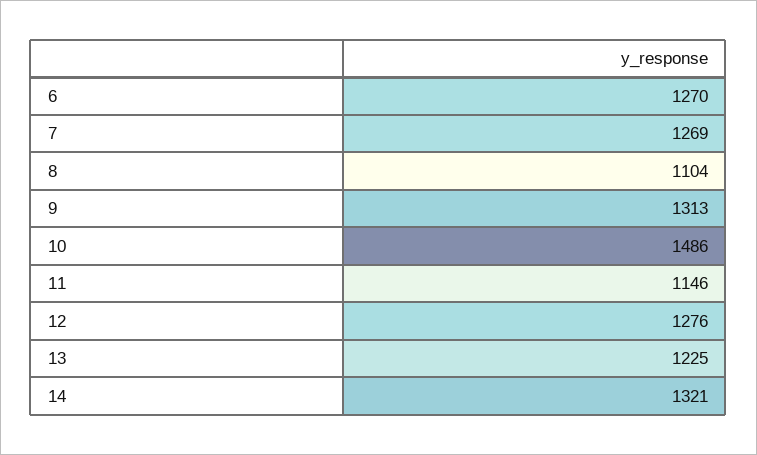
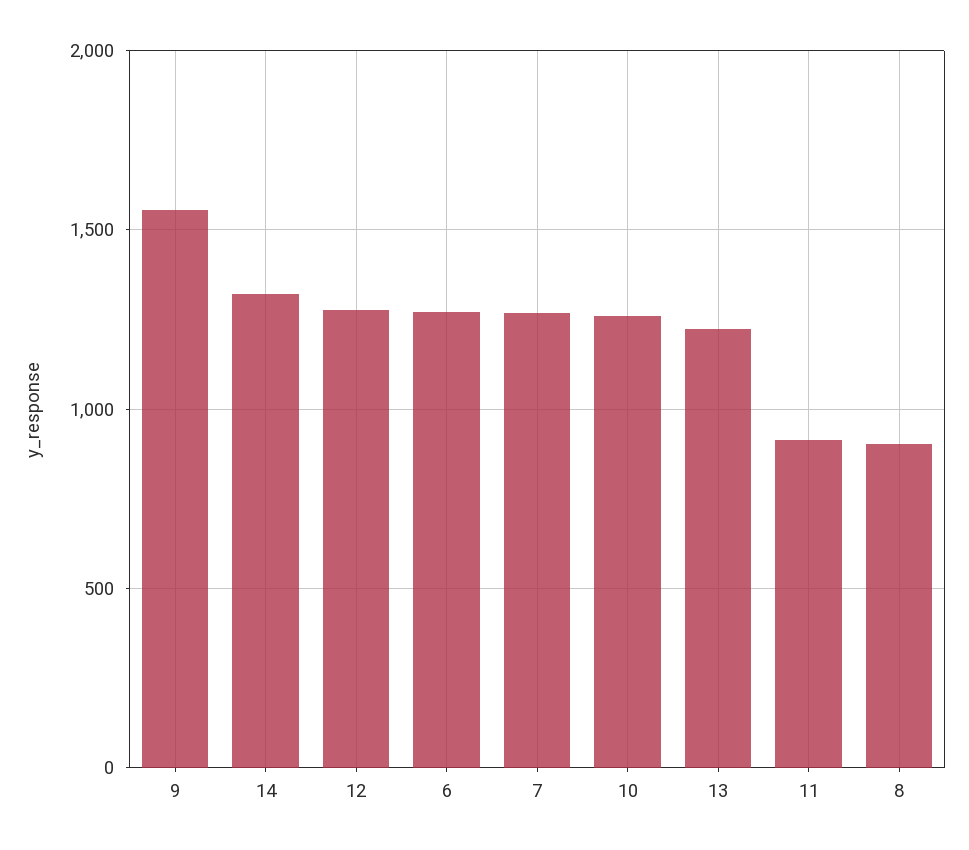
  {
    "6": 1270,
    "7": 1269,
-   "8": 1104,
+   "8": 900,
-   "9": 1313,
+   "9": 1550,
-   "10": 1486,
+   "10": 1250,
-   "11": 1146,
+   "11": 900,
    "12": 1276,
    "13": 1225,
    "14": 1321
  }

